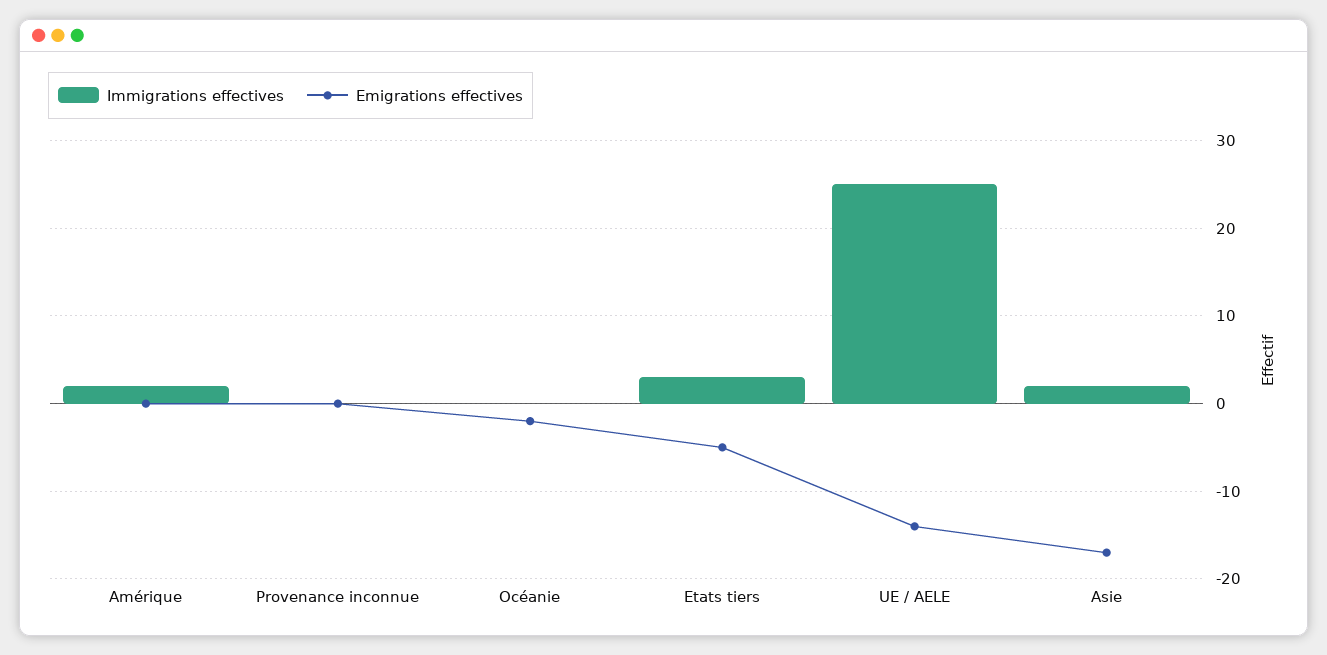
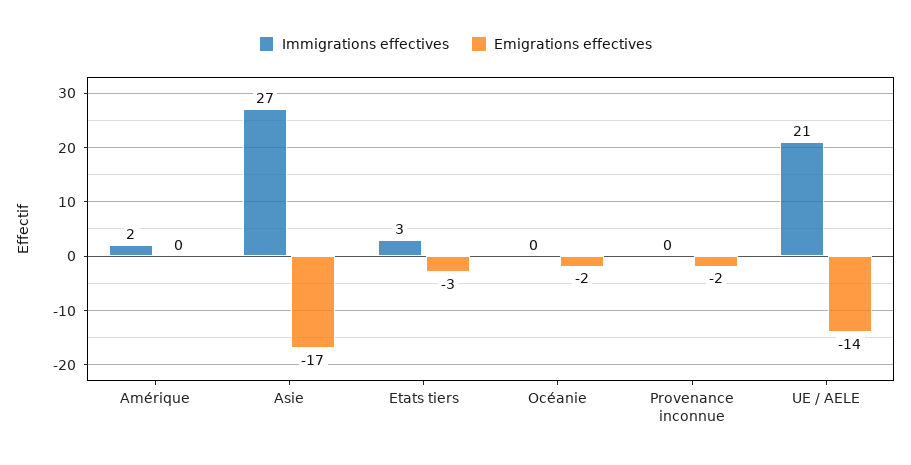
  {
    "Immigrations effectives": {
      "Amérique": 2,
      "Provenance inconnue": 0,
      "Océanie": 0,
      "Etats tiers": 3,
-     "UE / AELE": 25,
+     "UE / AELE": 21,
-     "Asie": 2
+     "Asie": 27
    },
    "Emigrations effectives": {
      "Amérique": 0,
-     "Provenance inconnue": 0,
+     "Provenance inconnue": -2,
      "Océanie": -2,
-     "Etats tiers": -5,
+     "Etats tiers": -3,
      "UE / AELE": -14,
      "Asie": -17
    }
  }

